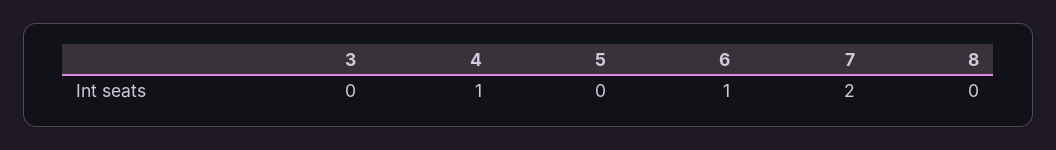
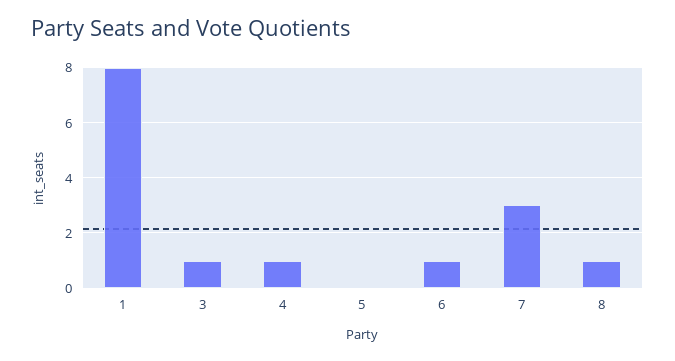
  {
-   "3": 0,
+   "3": 1,
    "4": 1,
    "5": 0,
    "6": 1,
-   "7": 2,
+   "7": 3,
-   "8": 0
+   "8": 1,
+   "1": 8
  }

